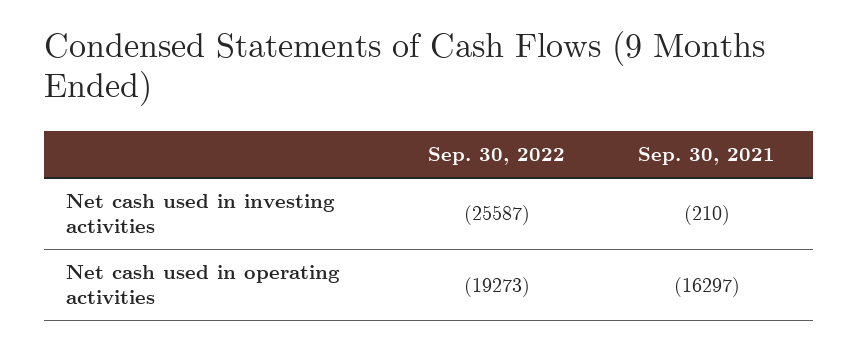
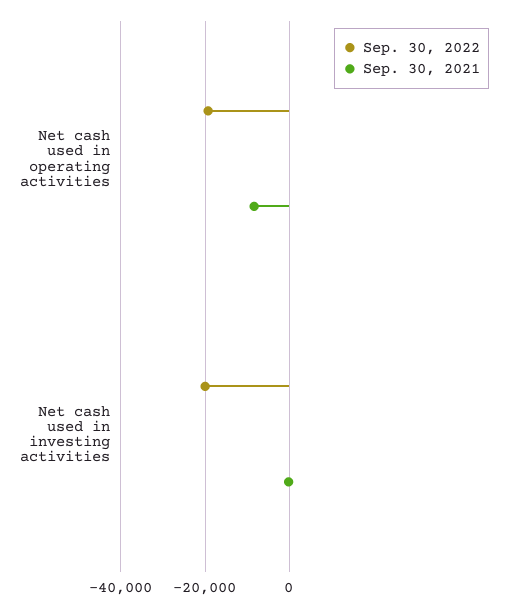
  {
    "Sep. 30, 2022": {
-     "Net cash used in investing activities": -25587,
+     "Net cash used in investing activities": -20000,
      "Net cash used in operating activities": -19273
    },
    "Sep. 30, 2021": {
      "Net cash used in investing activities": -210,
-     "Net cash used in operating activities": -16297
+     "Net cash used in operating activities": -8000
    }
  }

